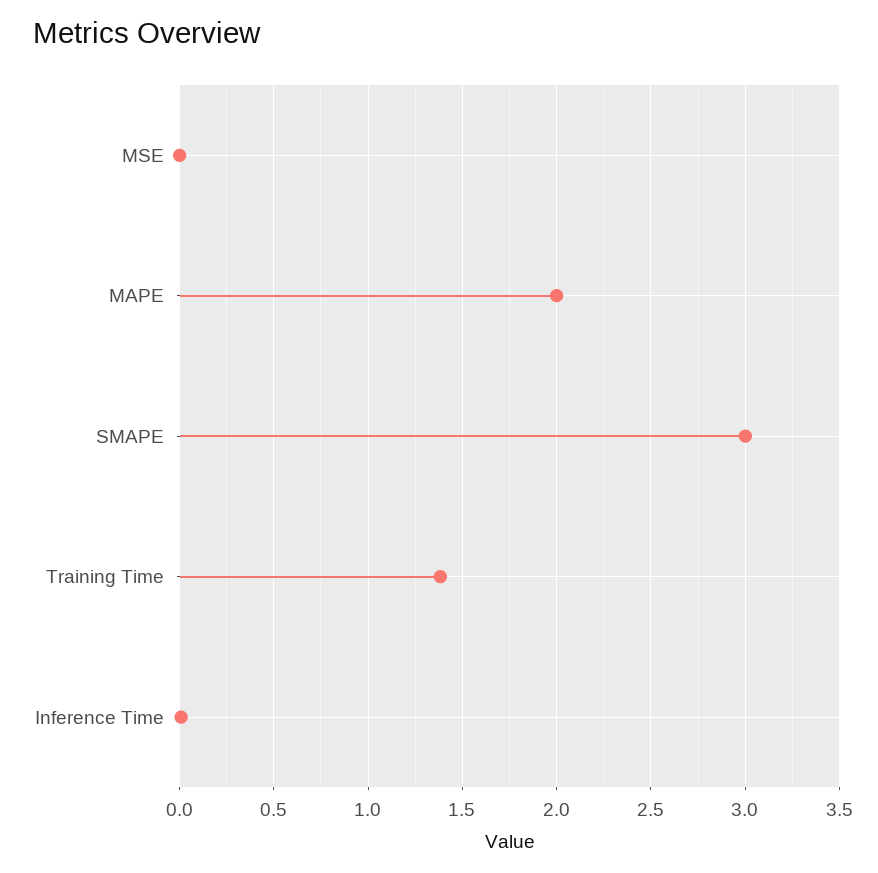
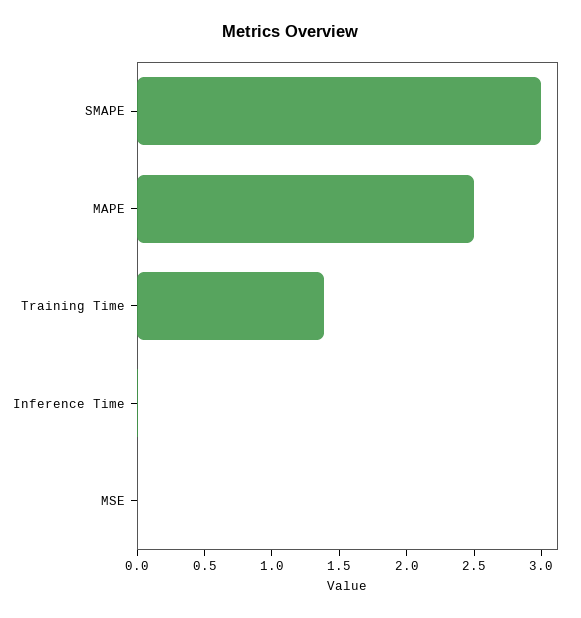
  {
    "MSE": 0,
-   "MAPE": 2,
+   "MAPE": 2.5,
    "SMAPE": 3,
    "Training Time": 1.4,
    "Inference Time": 0
  }

